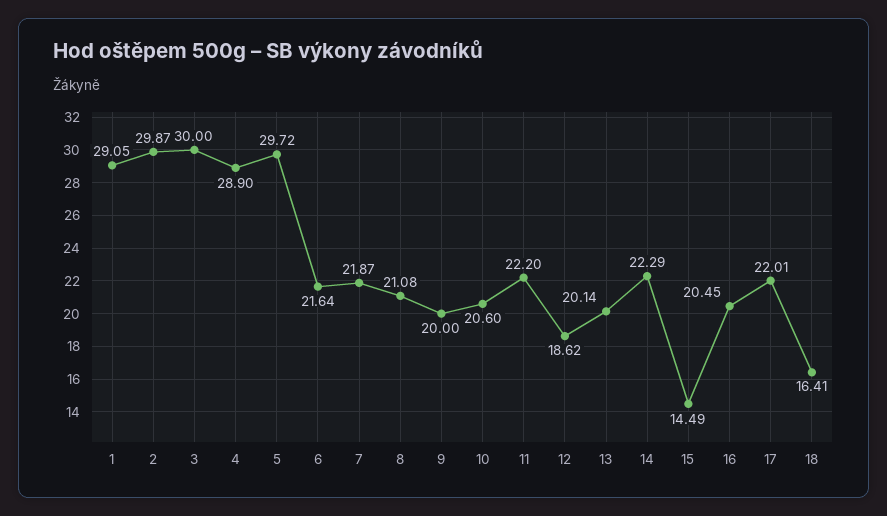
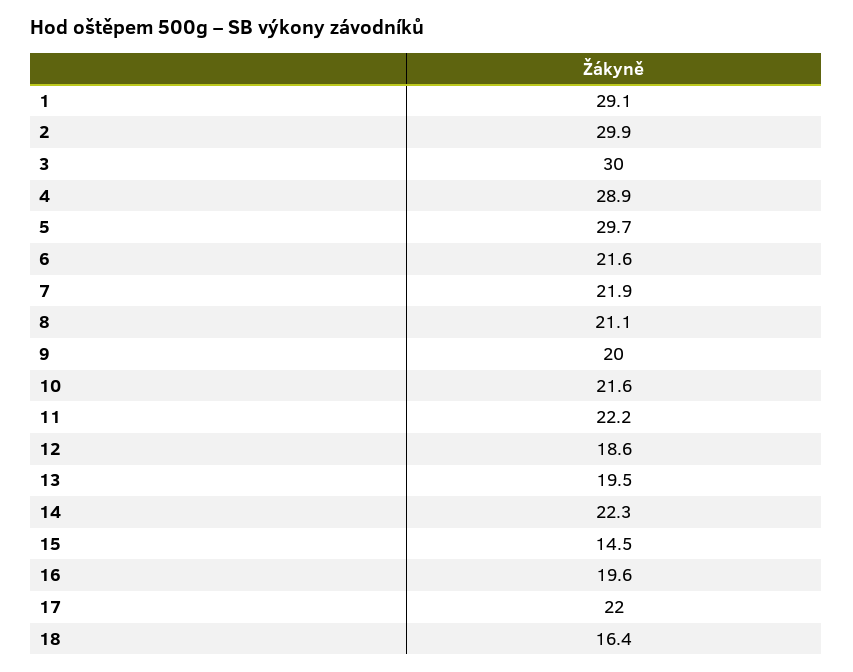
  {
    "1": 29.05,
    "2": 29.87,
    "3": 30,
    "4": 28.9,
    "5": 29.72,
    "6": 21.64,
    "7": 21.87,
    "8": 21.08,
    "9": 20,
-   "10": 20.6,
+   "10": 21.6,
    "11": 22.2,
    "12": 18.62,
-   "13": 20.14,
+   "13": 19.5,
    "14": 22.29,
    "15": 14.49,
-   "16": 20.45,
+   "16": 19.6,
    "17": 22.01,
    "18": 16.41
  }

